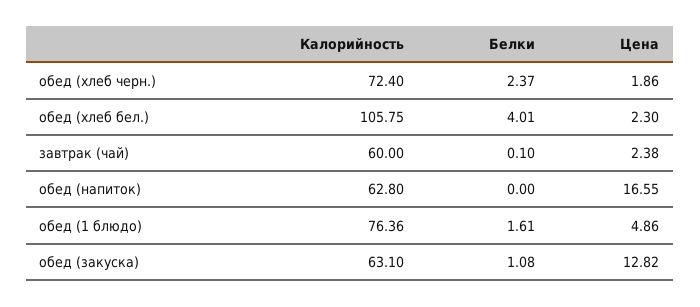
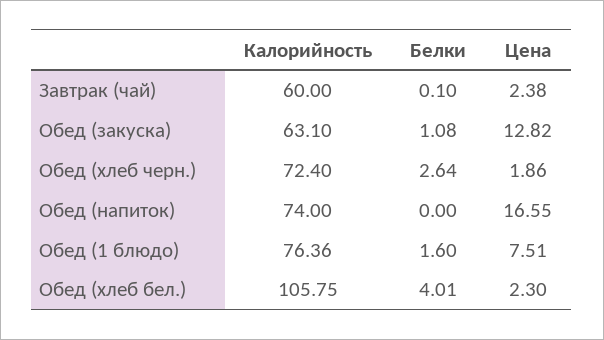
  {
    "Калорийность": {
      "обед (хлеб черн.)": 72.4,
      "обед (хлеб бел.)": 105.75,
      "завтрак (чай)": 60,
-     "обед (напиток)": 62.8,
+     "обед (напиток)": 74,
      "обед (1 блюдо)": 76.36,
      "обед (закуска)": 63.1
    },
    "Белки": {
-     "обед (хлеб черн.)": 2.37,
+     "обед (хлеб черн.)": 2.64,
      "обед (хлеб бел.)": 4.01,
      "завтрак (чай)": 0.1,
      "обед (напиток)": 0,
-     "обед (1 блюдо)": 1.61,
+     "обед (1 блюдо)": 1.6,
      "обед (закуска)": 1.08
    },
    "Цена": {
      "обед (хлеб черн.)": 1.86,
      "обед (хлеб бел.)": 2.3,
      "завтрак (чай)": 2.38,
      "обед (напиток)": 16.55,
-     "обед (1 блюдо)": 4.86,
+     "обед (1 блюдо)": 7.51,
      "обед (закуска)": 12.82
    }
  }

